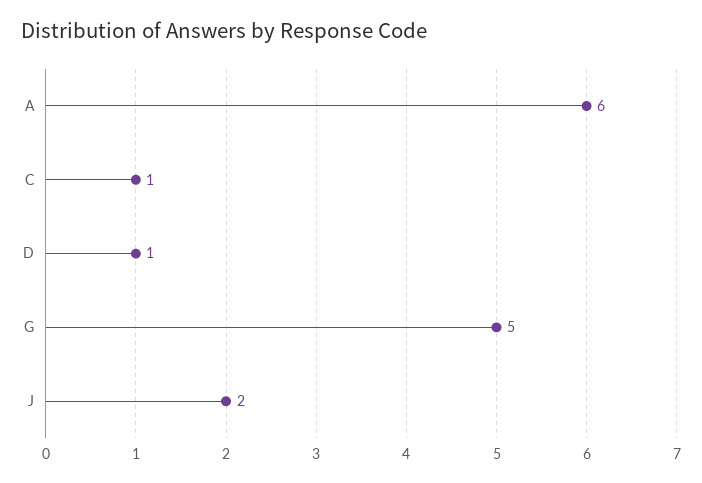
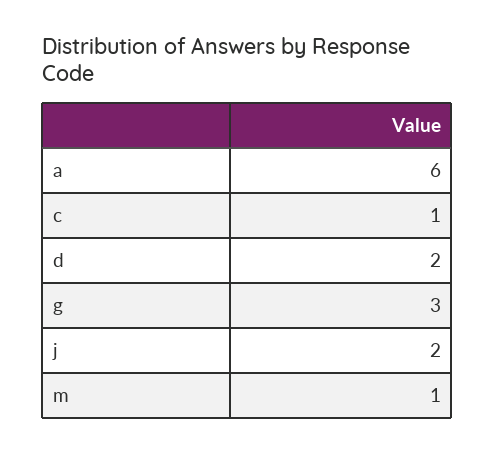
  {
    "A": 6,
    "C": 1,
-   "D": 1,
+   "D": 2,
-   "G": 5,
+   "G": 3,
-   "J": 2
+   "J": 2,
+   "m": 1
  }

